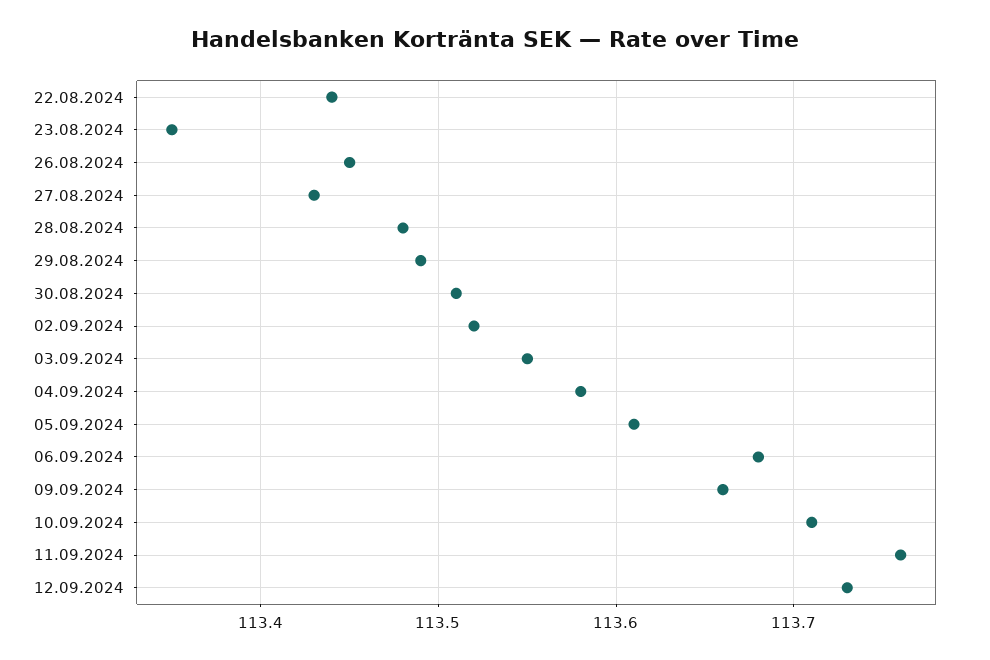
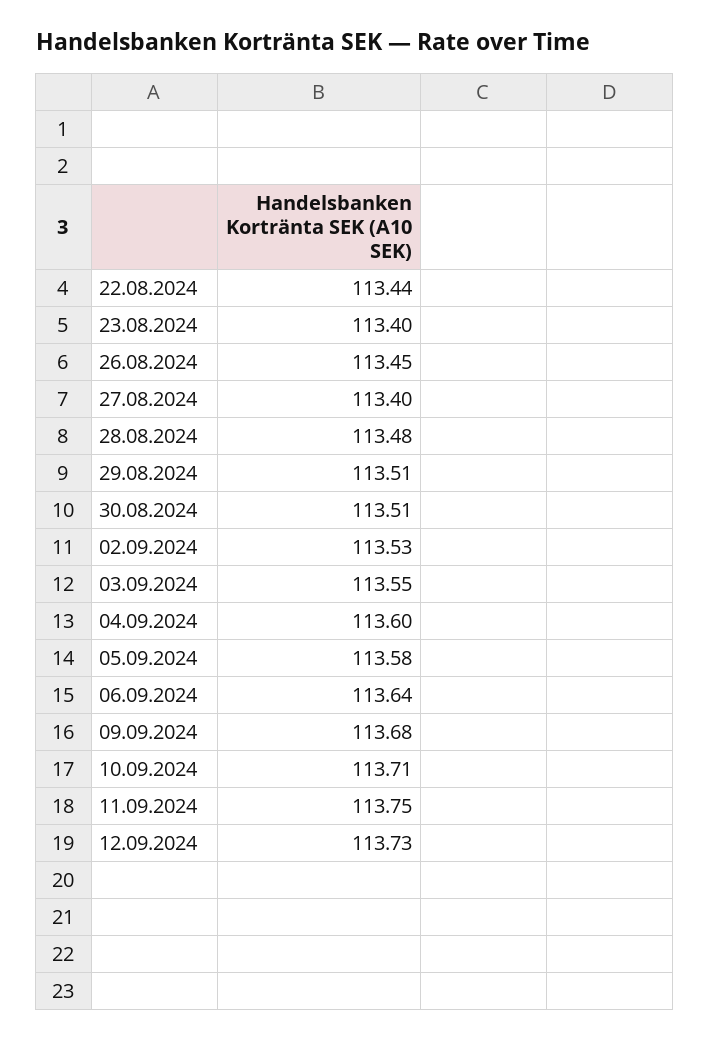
  {
    "22.08.2024": 113.44,
-   "23.08.2024": 113.35,
+   "23.08.2024": 113.4,
    "26.08.2024": 113.45,
-   "27.08.2024": 113.43,
+   "27.08.2024": 113.4,
    "28.08.2024": 113.48,
-   "29.08.2024": 113.49,
+   "29.08.2024": 113.51,
    "30.08.2024": 113.51,
-   "02.09.2024": 113.52,
+   "02.09.2024": 113.53,
    "03.09.2024": 113.55,
-   "04.09.2024": 113.58,
+   "04.09.2024": 113.6,
-   "05.09.2024": 113.61,
+   "05.09.2024": 113.58,
-   "06.09.2024": 113.68,
+   "06.09.2024": 113.64,
-   "09.09.2024": 113.66,
+   "09.09.2024": 113.68,
    "10.09.2024": 113.71,
-   "11.09.2024": 113.76,
+   "11.09.2024": 113.75,
    "12.09.2024": 113.73
  }

